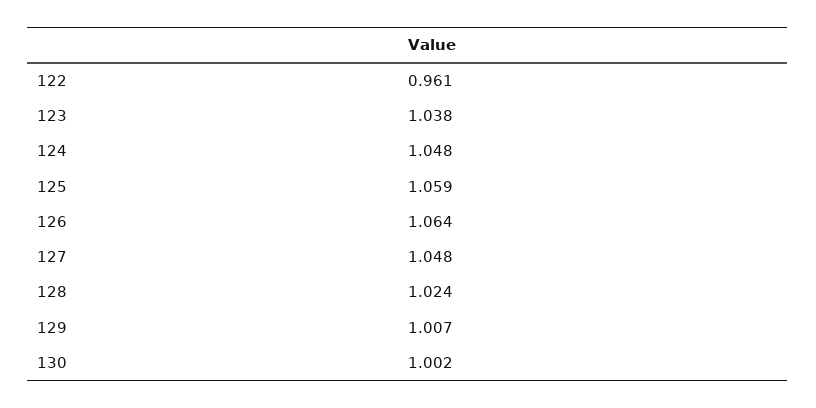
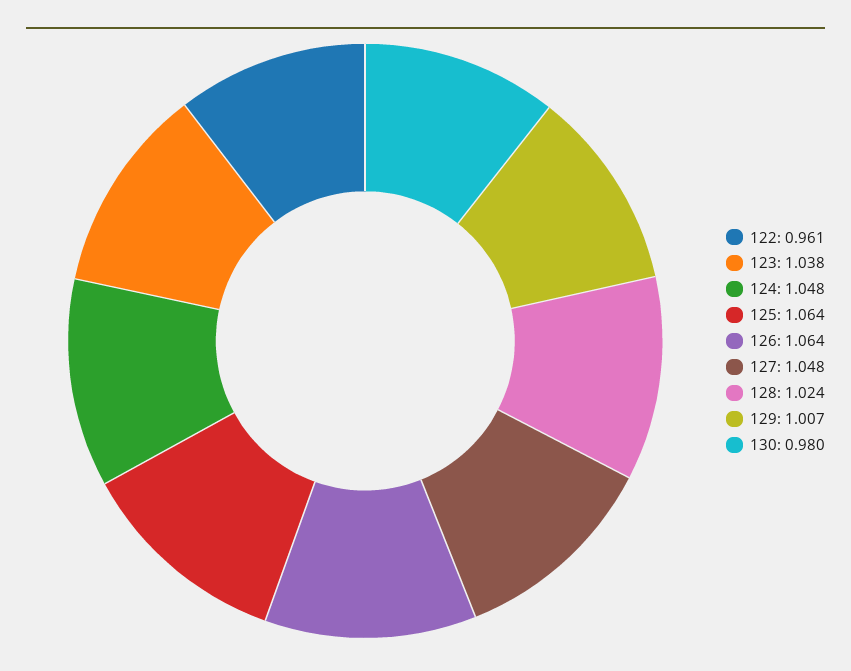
  {
    "122": 0.961,
    "123": 1.038,
    "124": 1.048,
-   "125": 1.059,
+   "125": 1.064,
    "126": 1.064,
    "127": 1.048,
    "128": 1.024,
    "129": 1.007,
-   "130": 1.002
+   "130": 0.98
  }

